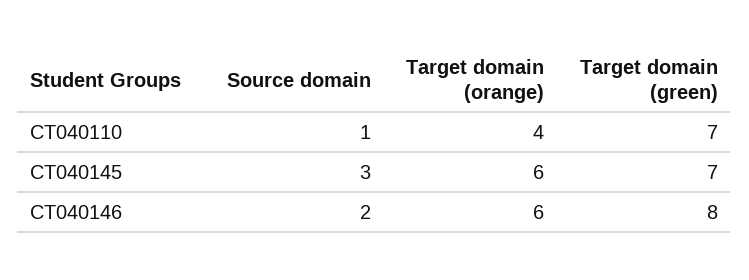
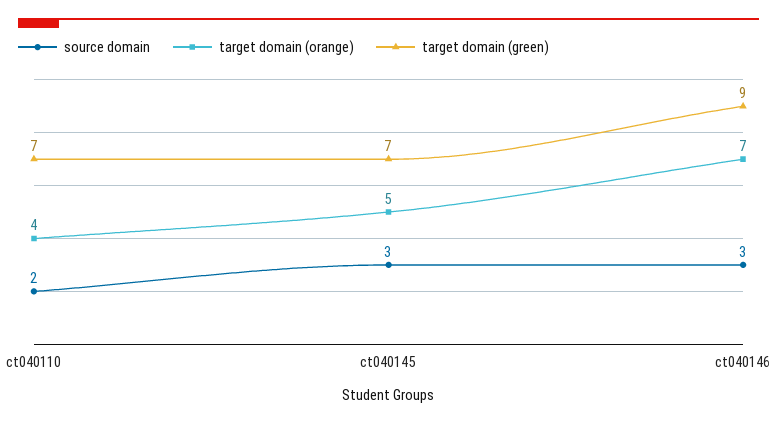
  {
    "Source domain": {
-     "CT040110": 1,
+     "CT040110": 2,
      "CT040145": 3,
-     "CT040146": 2
+     "CT040146": 3
    },
    "Target domain (orange)": {
      "CT040110": 4,
-     "CT040145": 6,
+     "CT040145": 5,
-     "CT040146": 6
+     "CT040146": 7
    },
    "Target domain (green)": {
      "CT040110": 7,
      "CT040145": 7,
-     "CT040146": 8
+     "CT040146": 9
    }
  }

